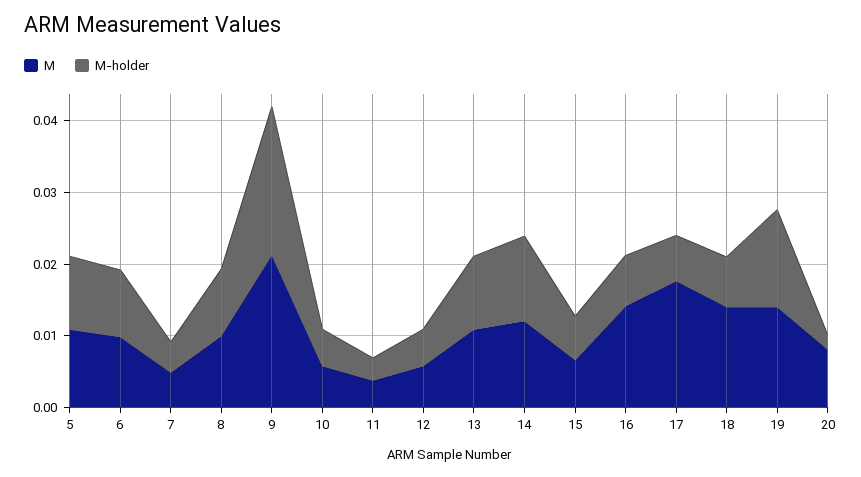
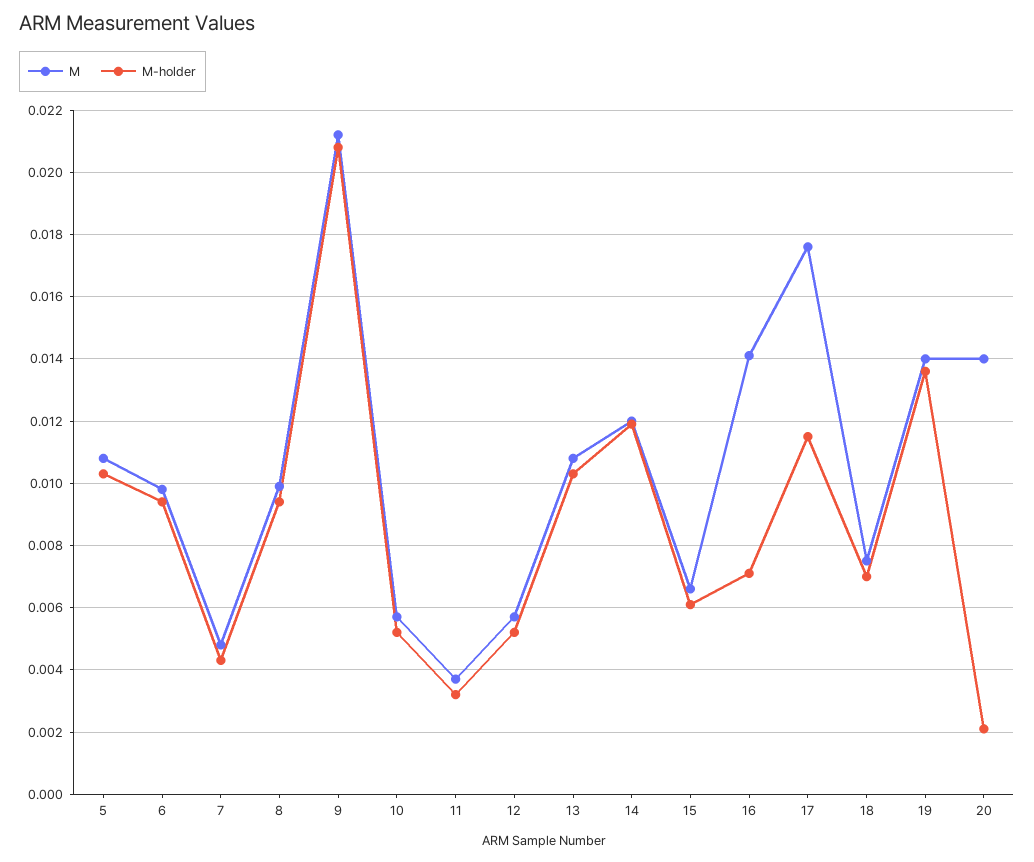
  {
    "M": {
      "5": 0.011,
      "6": 0.01,
      "7": 0.005,
      "8": 0.01,
      "9": 0.021,
      "10": 0.0055,
      "11": 0.0035,
      "12": 0.0055,
      "13": 0.011,
      "14": 0.012,
      "15": 0.0065,
      "16": 0.014,
      "17": 0.0175,
-     "18": 0.014,
+     "18": 0.0075,
      "19": 0.014,
-     "20": 0.008
+     "20": 0.014
    },
    "M-holder": {
      "5": 0.0105,
      "6": 0.0095,
      "7": 0.0045,
      "8": 0.0095,
      "9": 0.021,
      "10": 0.005,
      "11": 0.003,
      "12": 0.005,
      "13": 0.0105,
      "14": 0.012,
      "15": 0.006,
      "16": 0.007,
-     "17": 0.006,
+     "17": 0.0115,
      "18": 0.007,
      "19": 0.0135,
      "20": 0.002
    }
  }

